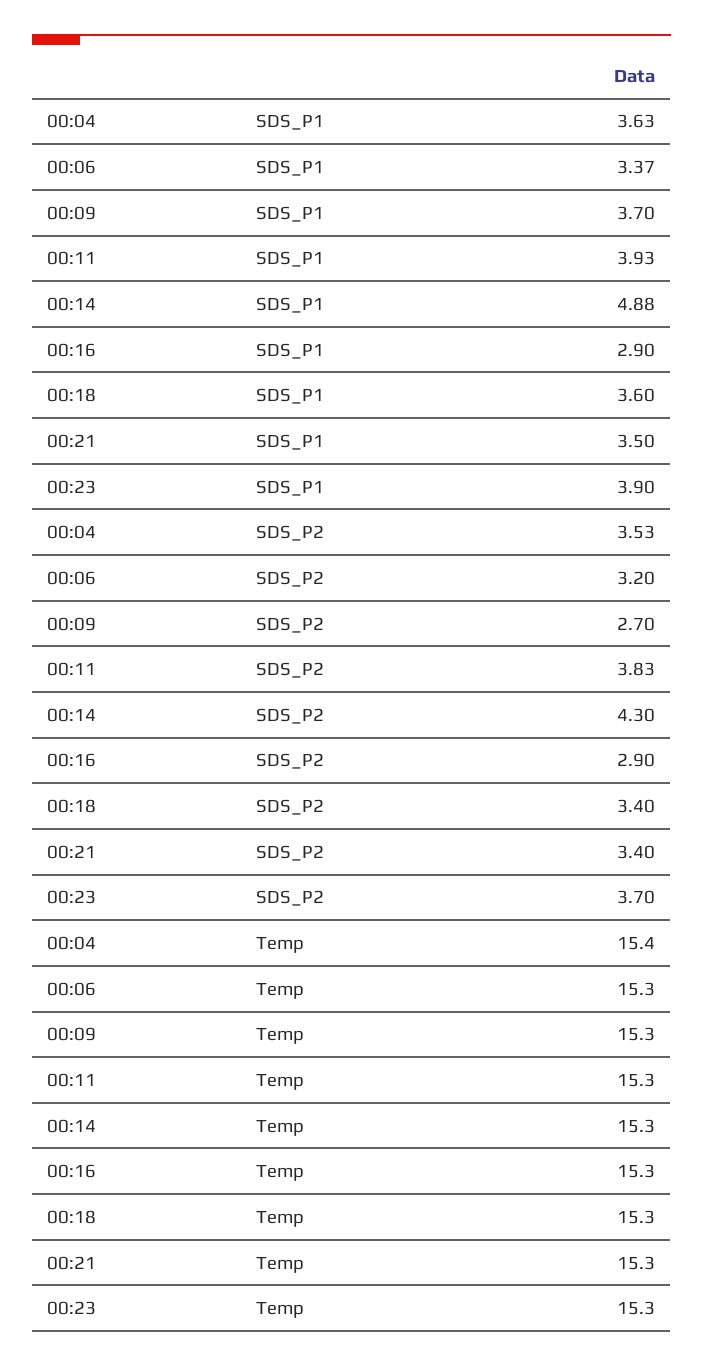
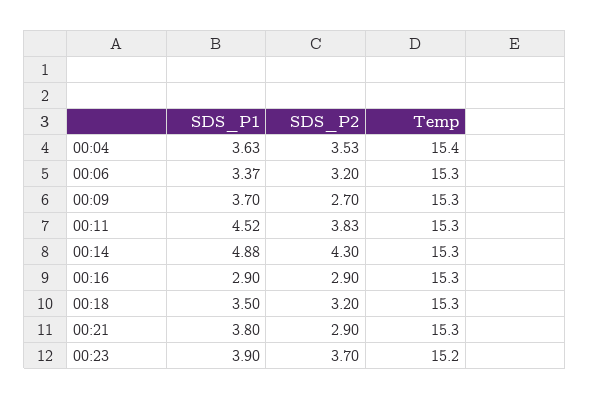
  {
    "00:04": {
      "SDS_P1": 3.63,
      "SDS_P2": 3.53,
      "Temp": 15.4
    },
    "00:06": {
      "SDS_P1": 3.37,
      "SDS_P2": 3.2,
      "Temp": 15.3
    },
    "00:09": {
      "SDS_P1": 3.7,
      "SDS_P2": 2.7,
      "Temp": 15.3
    },
    "00:11": {
-     "SDS_P1": 3.93,
+     "SDS_P1": 4.52,
      "SDS_P2": 3.83,
      "Temp": 15.3
    },
    "00:14": {
      "SDS_P1": 4.88,
      "SDS_P2": 4.3,
      "Temp": 15.3
    },
    "00:16": {
      "SDS_P1": 2.9,
      "SDS_P2": 2.9,
      "Temp": 15.3
    },
    "00:18": {
-     "SDS_P1": 3.6,
+     "SDS_P1": 3.5,
-     "SDS_P2": 3.4,
+     "SDS_P2": 3.2,
      "Temp": 15.3
    },
    "00:21": {
-     "SDS_P1": 3.5,
+     "SDS_P1": 3.8,
-     "SDS_P2": 3.4,
+     "SDS_P2": 2.9,
      "Temp": 15.3
    },
    "00:23": {
      "SDS_P1": 3.9,
      "SDS_P2": 3.7,
-     "Temp": 15.3
+     "Temp": 15.2
    }
  }

